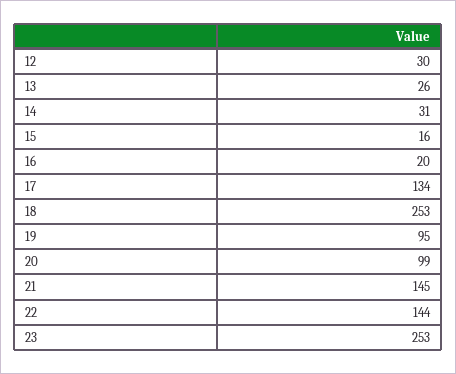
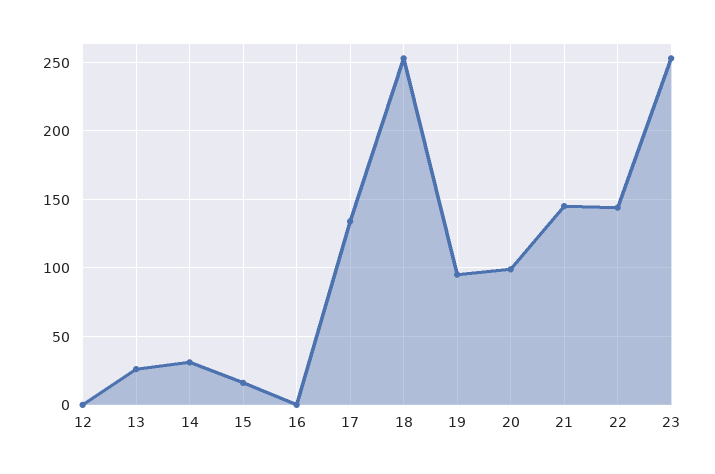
  {
-   "12": 30,
+   "12": 0,
    "13": 26,
    "14": 31,
    "15": 16,
-   "16": 20,
+   "16": 0,
    "17": 134,
    "18": 253,
    "19": 95,
    "20": 99,
    "21": 145,
    "22": 144,
    "23": 253
  }

